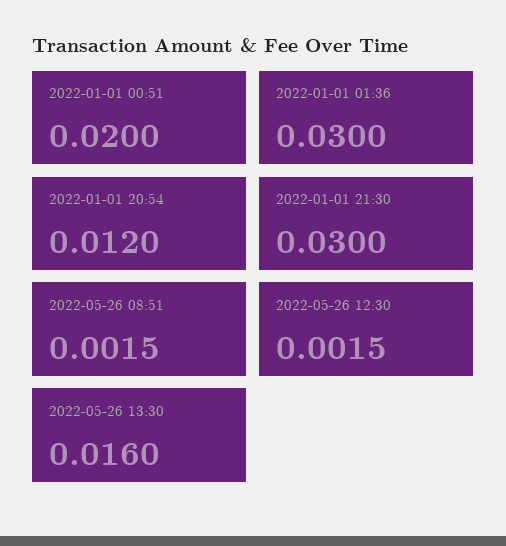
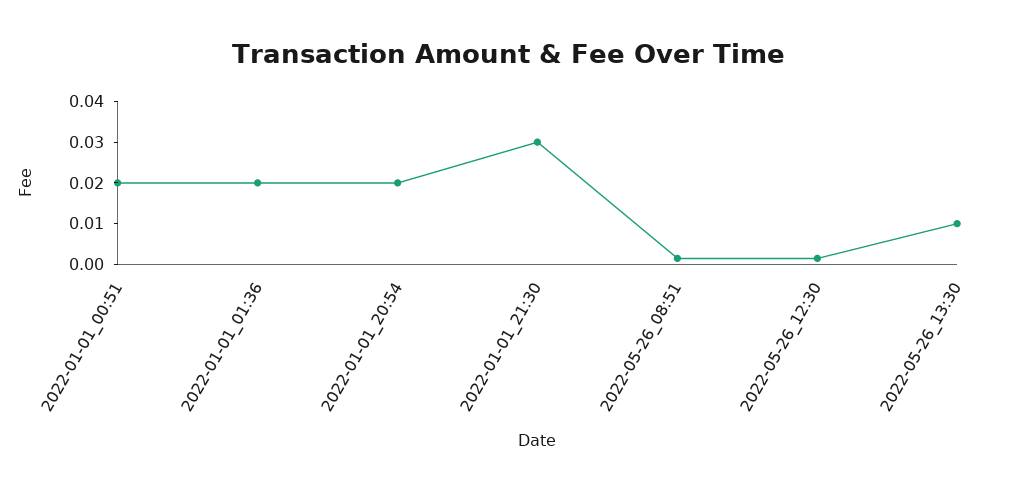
  {
    "2022-01-01 00:51": 0.02,
-   "2022-01-01 01:36": 0.03,
+   "2022-01-01 01:36": 0.02,
-   "2022-01-01 20:54": 0.012,
+   "2022-01-01 20:54": 0.02,
    "2022-01-01 21:30": 0.03,
    "2022-05-26 08:51": 0.0015,
    "2022-05-26 12:30": 0.0015,
-   "2022-05-26 13:30": 0.016
+   "2022-05-26 13:30": 0.01
  }

